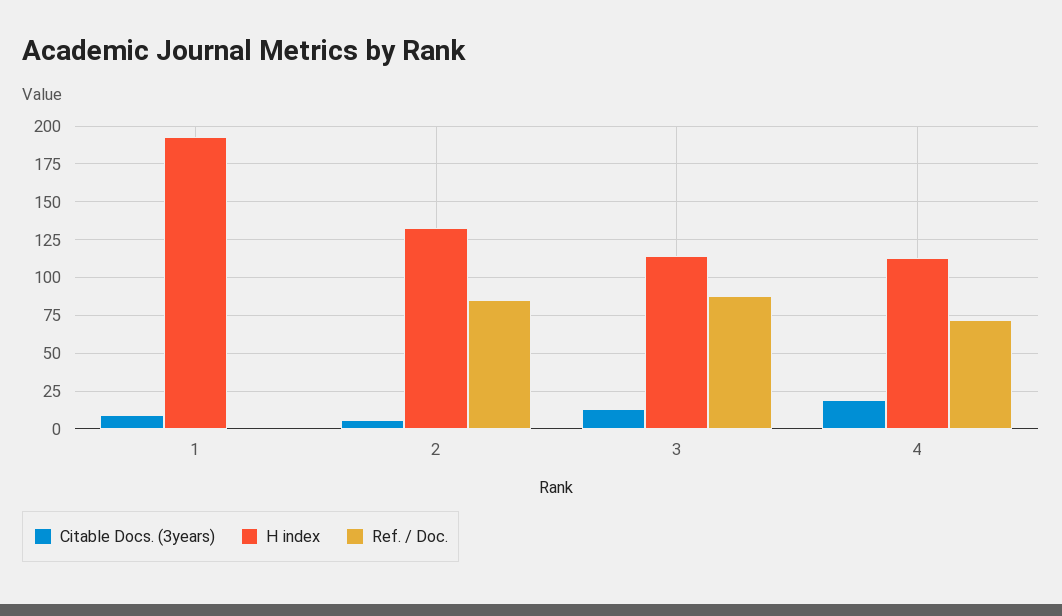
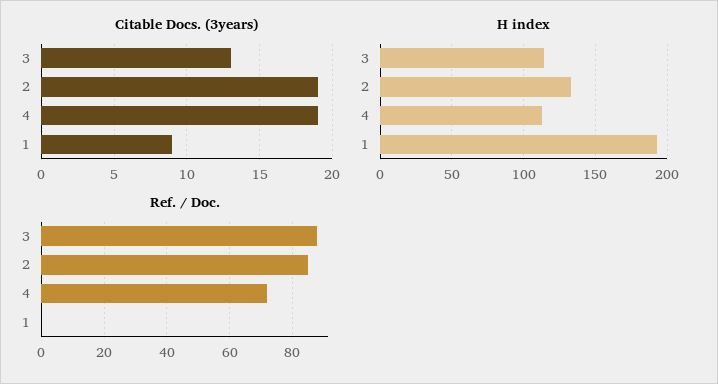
  {
    "Citable Docs. (3years)": {
      "1": 9,
-     "2": 5,
+     "2": 19,
      "3": 13,
      "4": 19
    },
    "H index": {
      "1": 195,
      "2": 135,
      "3": 115,
      "4": 115
    },
    "Ref. / Doc.": {
      "1": 0,
      "2": 85,
      "3": 90,
      "4": 70
    }
  }

